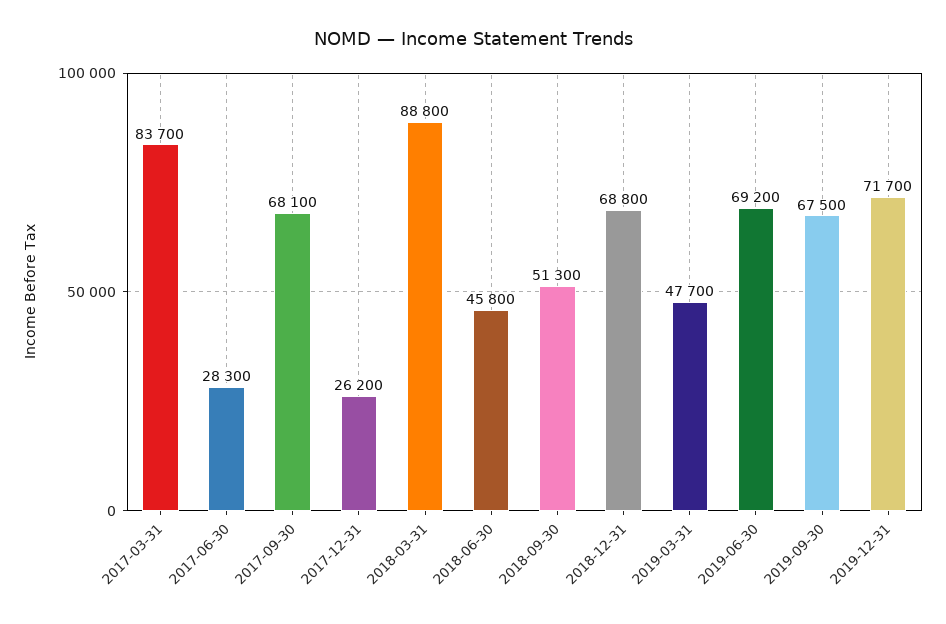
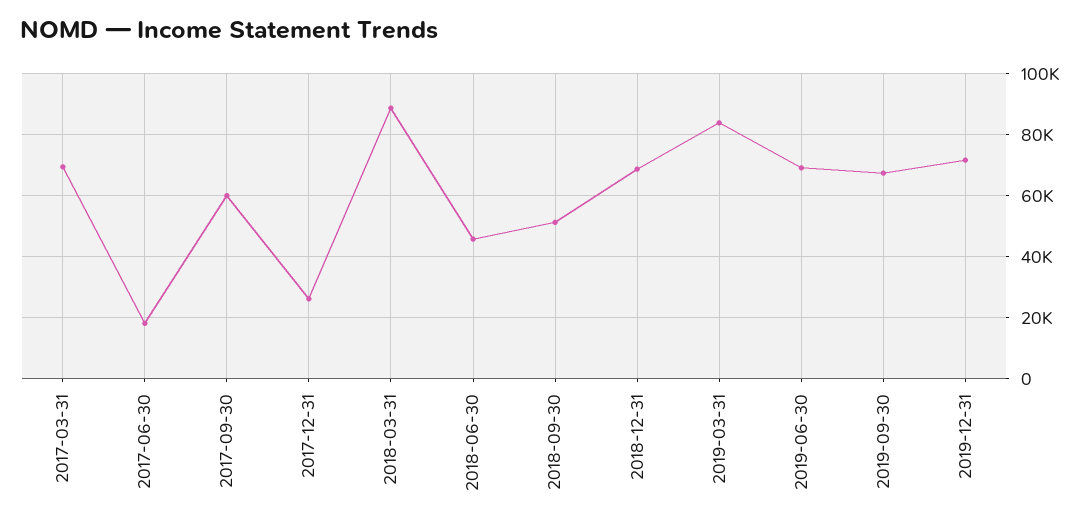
  {
-   "2017-03-31": 83700,
+   "2017-03-31": 70000,
-   "2017-06-30": 28300,
+   "2017-06-30": 18000,
-   "2017-09-30": 68100,
+   "2017-09-30": 60000,
    "2017-12-31": 26200,
    "2018-03-31": 88800,
    "2018-06-30": 45800,
    "2018-09-30": 51300,
    "2018-12-31": 68800,
-   "2019-03-31": 47700,
+   "2019-03-31": 84000,
    "2019-06-30": 69200,
    "2019-09-30": 67500,
    "2019-12-31": 71700
  }

